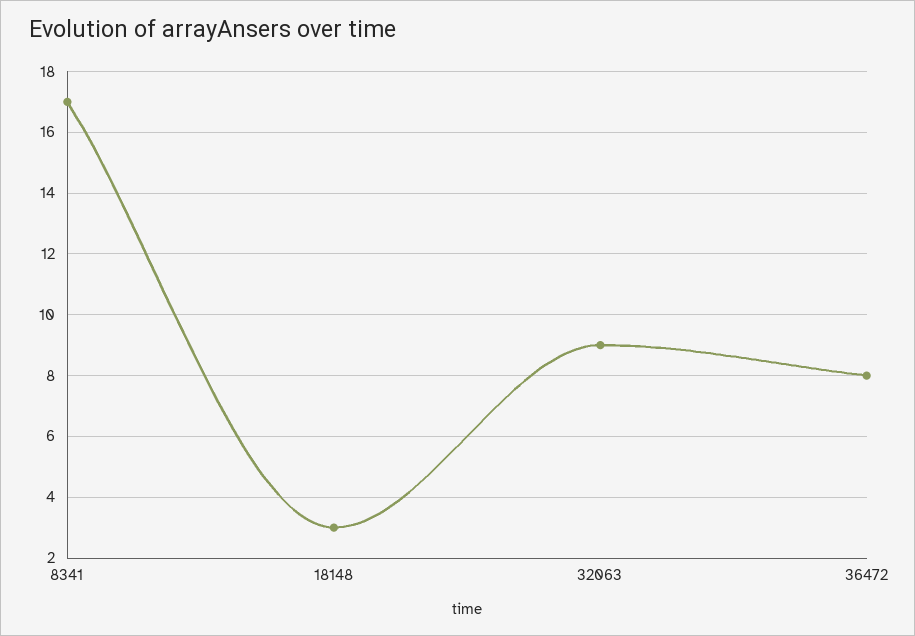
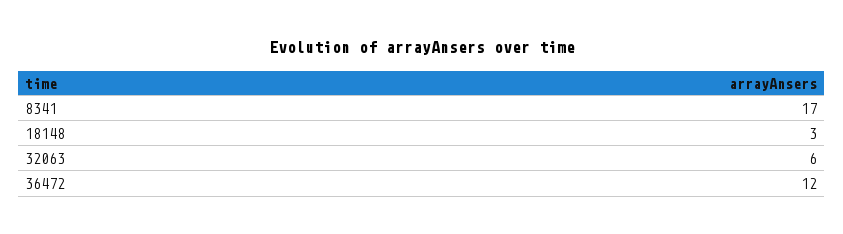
  {
    "8341": 17,
    "18148": 3,
-   "32063": 9,
+   "32063": 6,
-   "36472": 8
+   "36472": 12
  }

